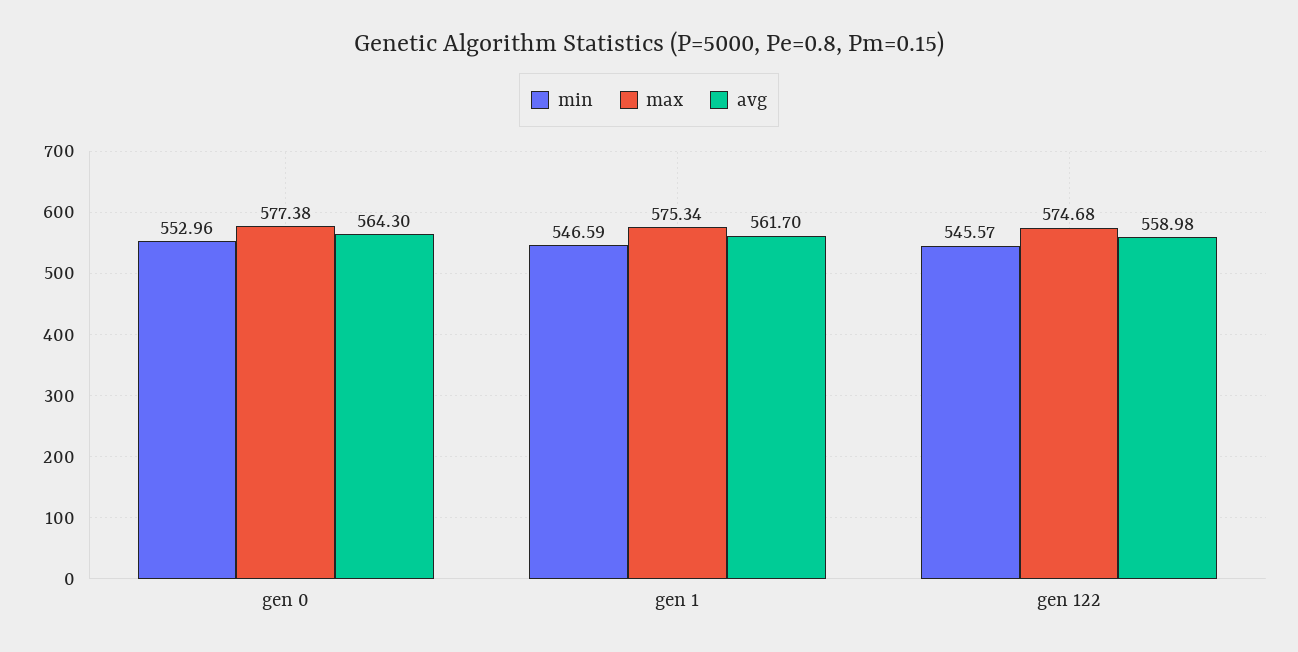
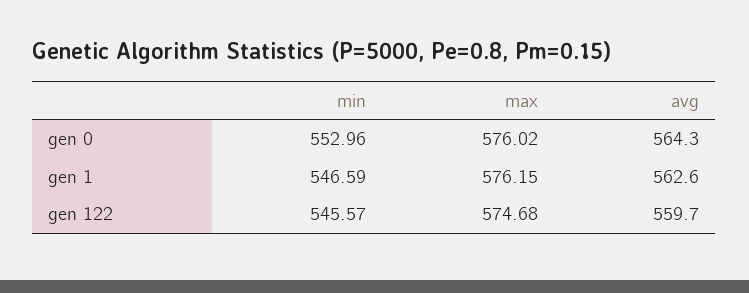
  {
    "min": {
      "gen 0": 552.96,
      "gen 1": 546.59,
      "gen 122": 545.57
    },
    "max": {
-     "gen 0": 577.38,
+     "gen 0": 576.02,
-     "gen 1": 575.34,
+     "gen 1": 576.15,
      "gen 122": 574.68
    },
    "avg": {
      "gen 0": 564.3,
-     "gen 1": 561.7,
+     "gen 1": 562.6,
-     "gen 122": 558.98
+     "gen 122": 559.7
    }
  }

